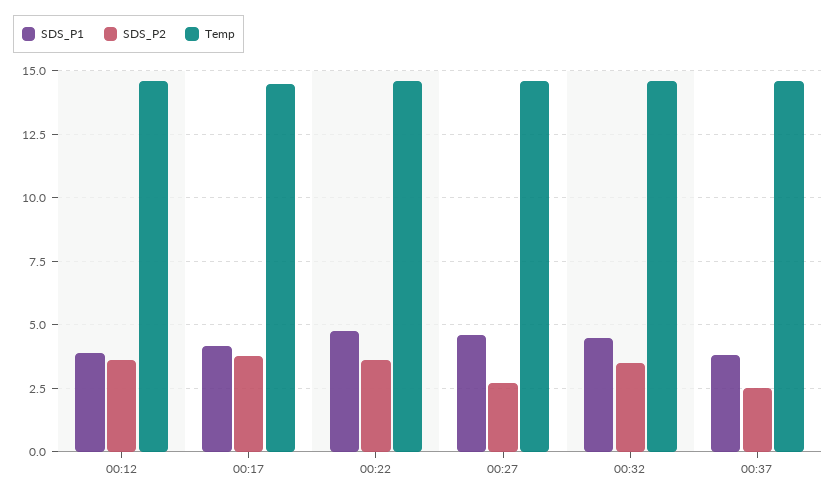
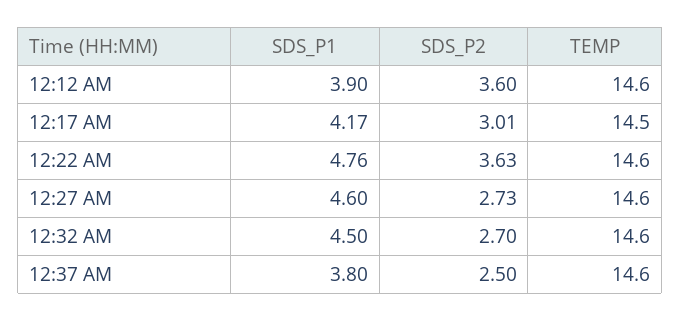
  {
    "SDS_P1": {
      "00:12": 3.9,
      "00:17": 4.17,
      "00:22": 4.76,
      "00:27": 4.6,
      "00:32": 4.5,
      "00:37": 3.8
    },
    "SDS_P2": {
      "00:12": 3.6,
-     "00:17": 3.75,
+     "00:17": 3.01,
      "00:22": 3.63,
      "00:27": 2.73,
-     "00:32": 3.5,
+     "00:32": 2.7,
      "00:37": 2.5
    },
    "Temp": {
      "00:12": 14.6,
      "00:17": 14.5,
      "00:22": 14.6,
      "00:27": 14.6,
      "00:32": 14.6,
      "00:37": 14.6
    }
  }

